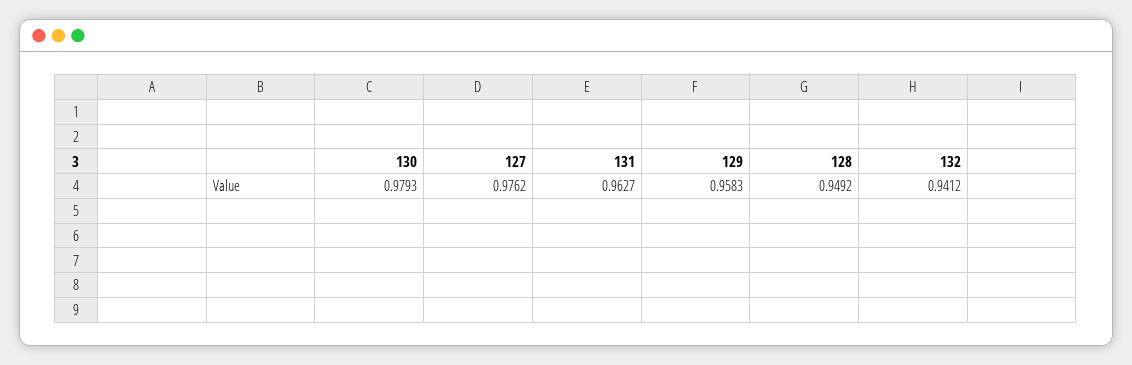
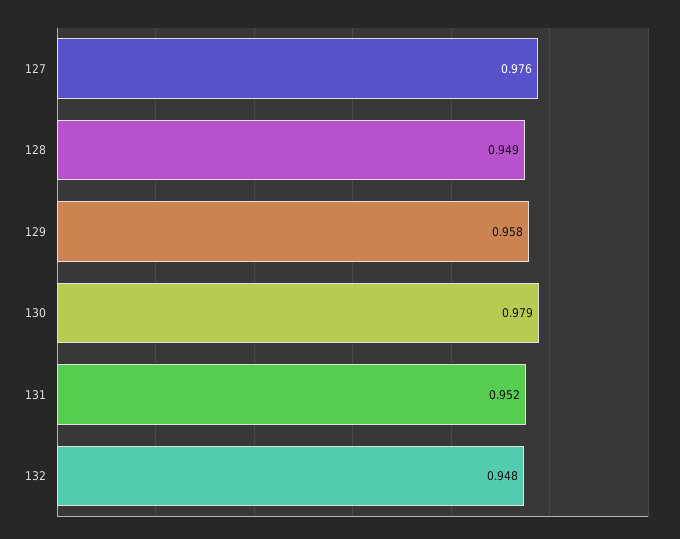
  {
    "130": 0.9793,
    "127": 0.9762,
-   "131": 0.9627,
+   "131": 0.952,
    "129": 0.9583,
    "128": 0.9492,
-   "132": 0.9412
+   "132": 0.948
  }

